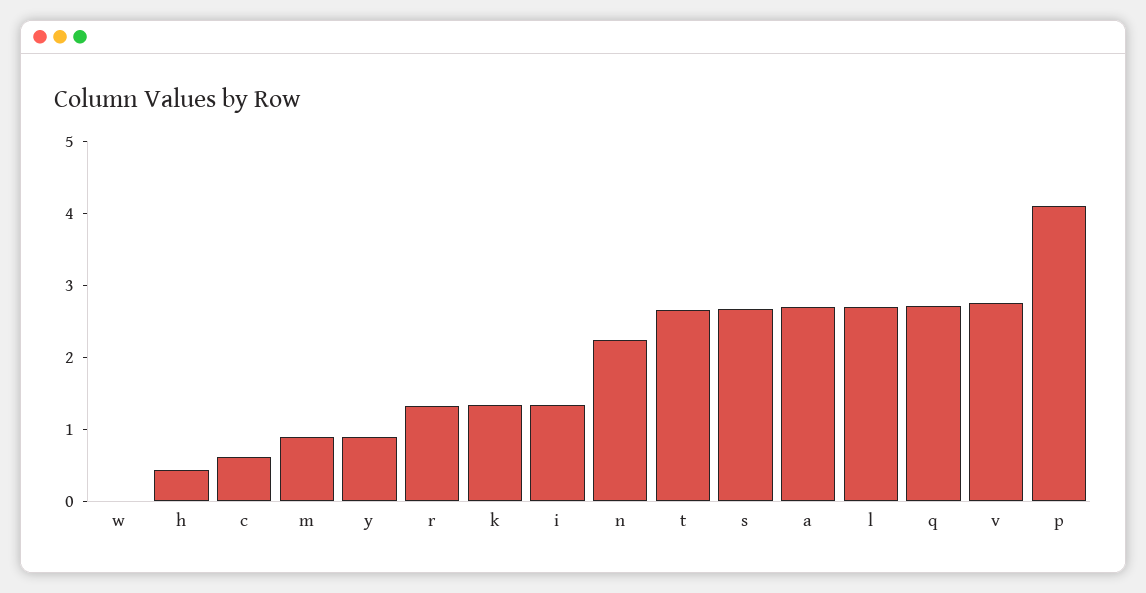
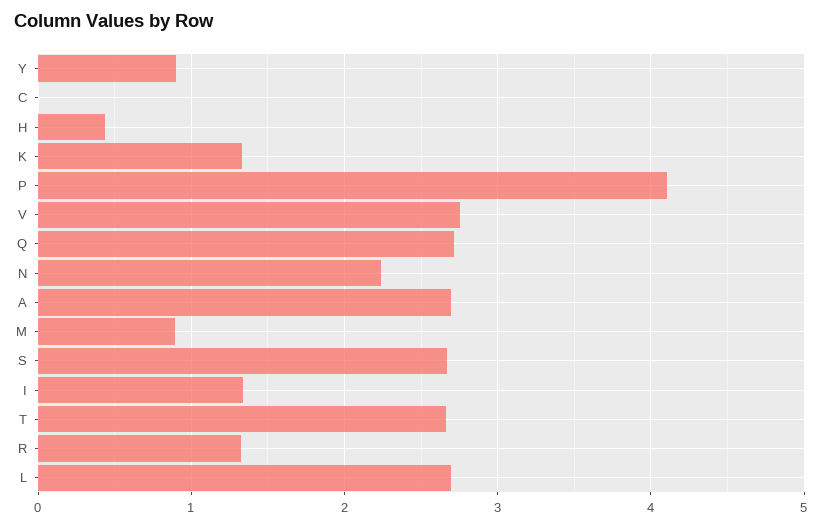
  {
-   "w": 0,
    "h": 0.4,
-   "c": 0.6,
+   "c": 0,
    "m": 0.9,
    "y": 0.9,
    "r": 1.3,
    "k": 1.3,
    "i": 1.3,
    "n": 2.2,
    "t": 2.7,
    "s": 2.7,
    "a": 2.7,
    "l": 2.7,
    "q": 2.7,
    "v": 2.8,
    "p": 4.1
  }

